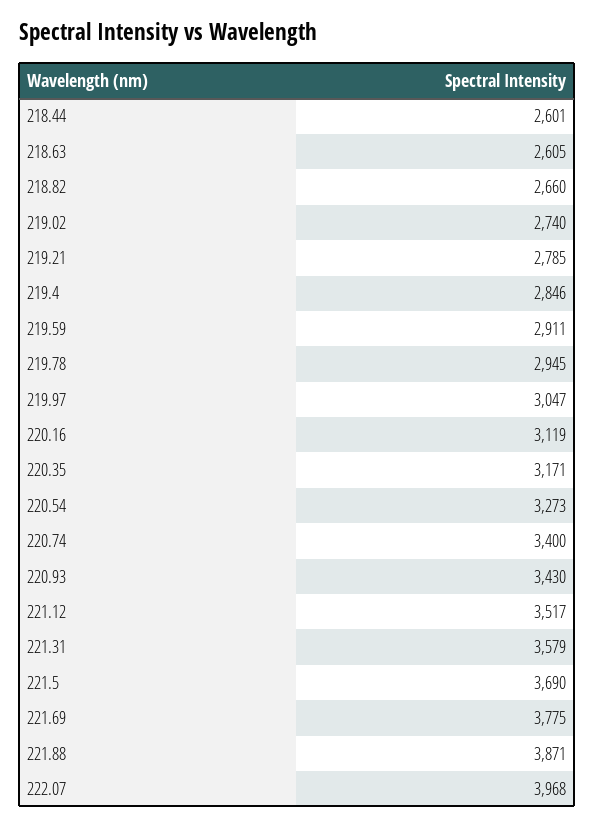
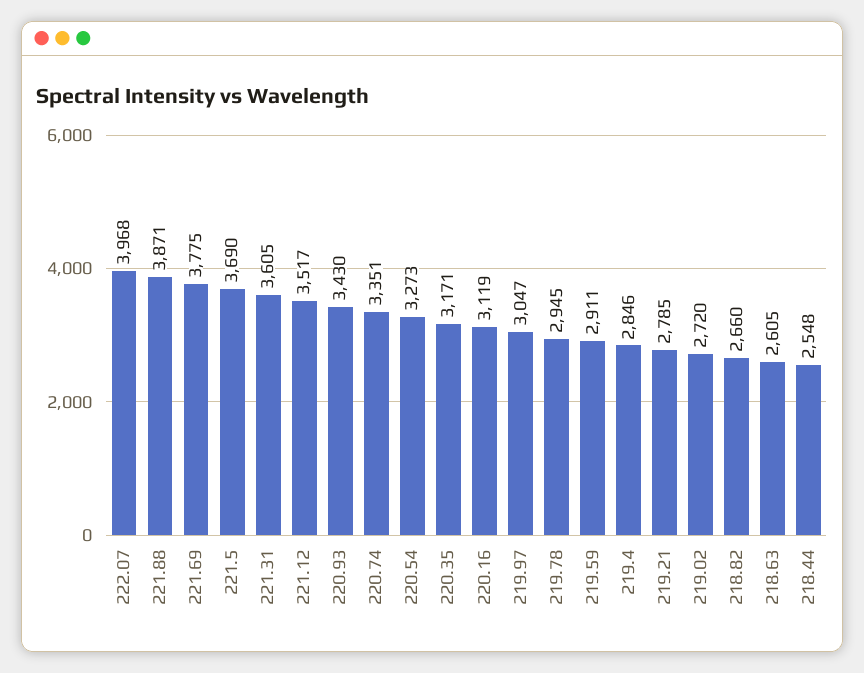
  {
-   "218.44": 2601,
+   "218.44": 2548,
    "218.63": 2605,
    "218.82": 2660,
-   "219.02": 2740,
+   "219.02": 2720,
    "219.21": 2785,
    "219.4": 2846,
    "219.59": 2911,
    "219.78": 2945,
    "219.97": 3047,
    "220.16": 3119,
    "220.35": 3171,
    "220.54": 3273,
-   "220.74": 3400,
+   "220.74": 3351,
    "220.93": 3430,
    "221.12": 3517,
-   "221.31": 3579,
+   "221.31": 3605,
    "221.5": 3690,
    "221.69": 3775,
    "221.88": 3871,
    "222.07": 3968
  }

